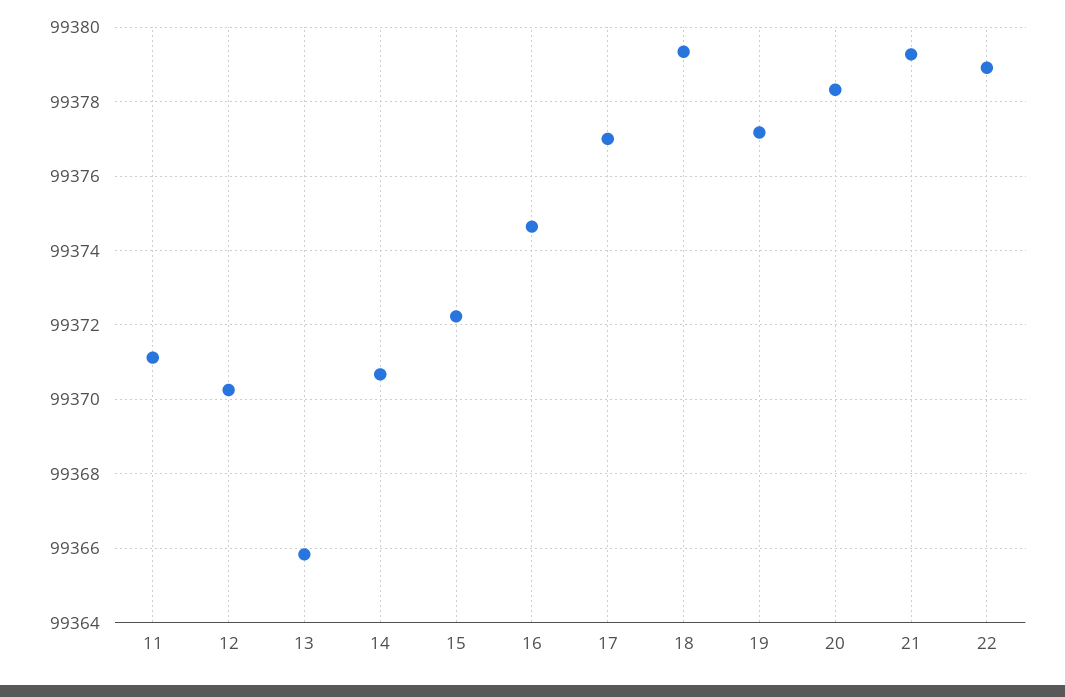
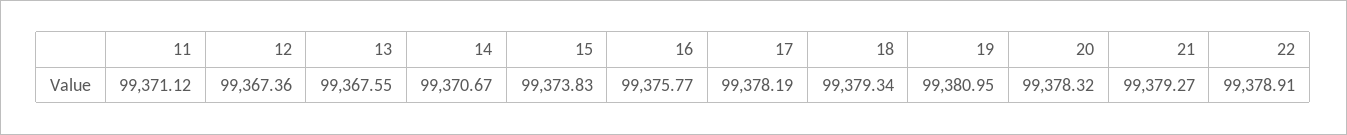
  {
    "11": 99371.12,
-   "12": 99370.2,
+   "12": 99367.36,
-   "13": 99365.8,
+   "13": 99367.55,
    "14": 99370.67,
-   "15": 99372.2,
+   "15": 99373.83,
-   "16": 99374.6,
+   "16": 99375.77,
-   "17": 99377,
+   "17": 99378.19,
    "18": 99379.34,
-   "19": 99377.2,
+   "19": 99380.95,
    "20": 99378.32,
    "21": 99379.27,
    "22": 99378.91
  }

